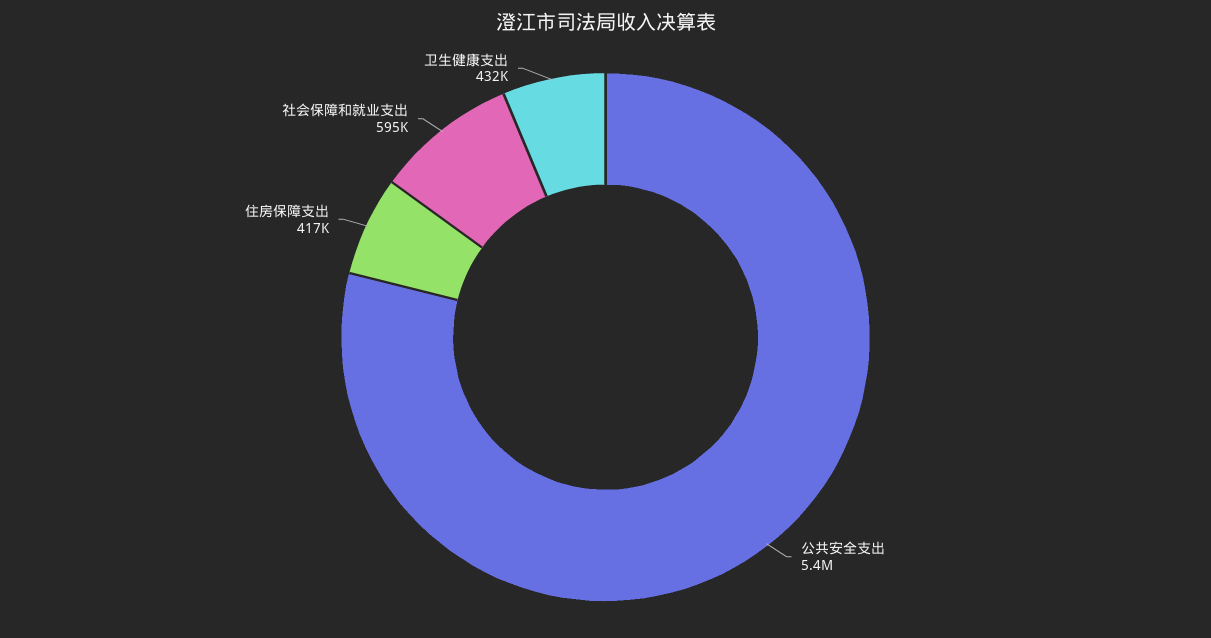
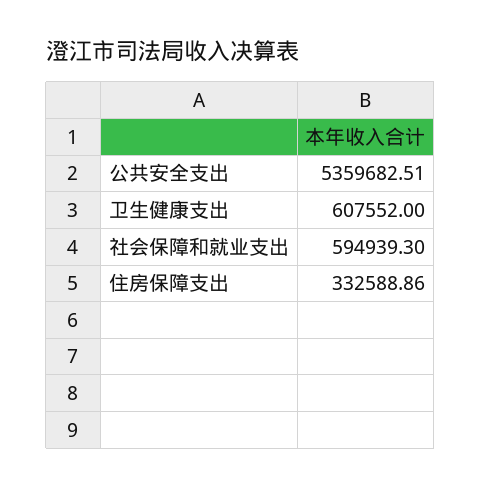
  {
    "公共安全支出": 5359682.51,
-   "住房保障支出": 417000,
+   "住房保障支出": 332588.86,
    "社会保障和就业支出": 594939.3,
-   "卫生健康支出": 432000
+   "卫生健康支出": 607552
  }

